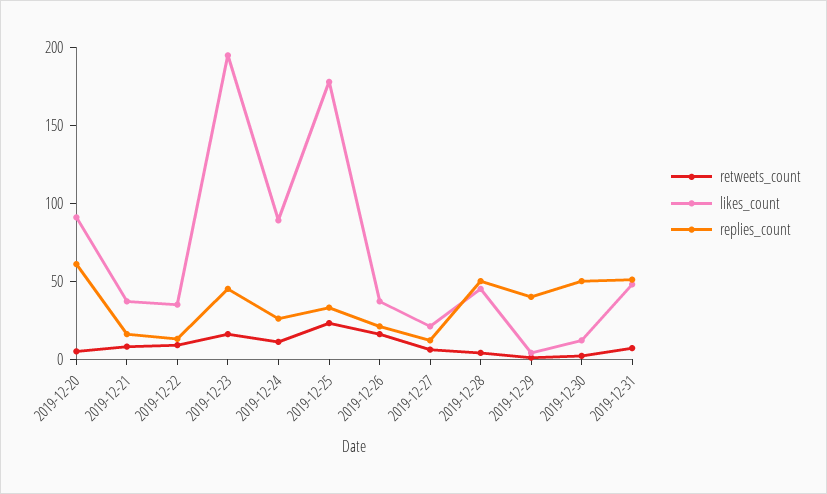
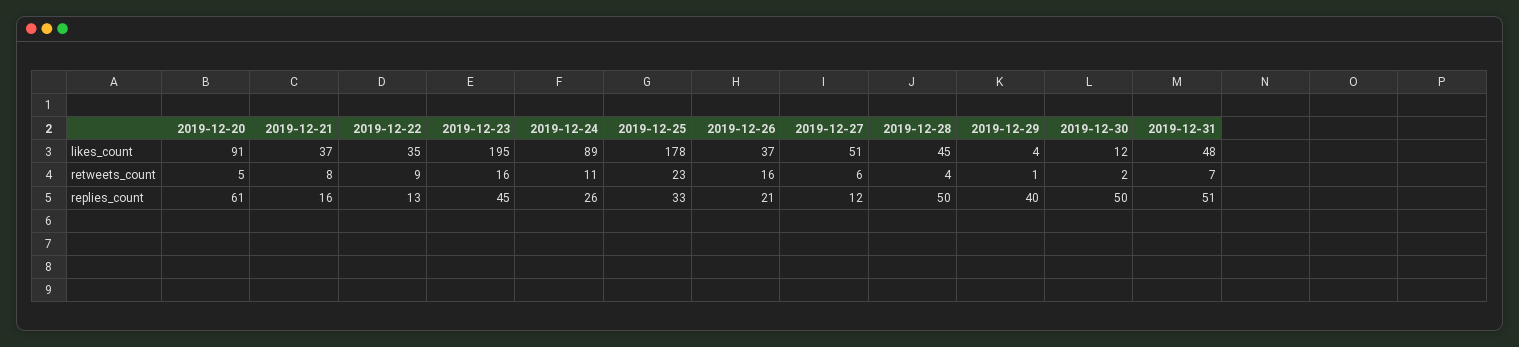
  {
    "retweets_count": {
      "2019-12-20": 5,
      "2019-12-21": 8,
      "2019-12-22": 9,
      "2019-12-23": 16,
      "2019-12-24": 11,
      "2019-12-25": 23,
      "2019-12-26": 16,
      "2019-12-27": 6,
      "2019-12-28": 4,
      "2019-12-29": 1,
      "2019-12-30": 2,
      "2019-12-31": 7
    },
    "likes_count": {
      "2019-12-20": 91,
      "2019-12-21": 37,
      "2019-12-22": 35,
      "2019-12-23": 195,
      "2019-12-24": 89,
      "2019-12-25": 178,
      "2019-12-26": 37,
-     "2019-12-27": 20,
+     "2019-12-27": 51,
      "2019-12-28": 45,
      "2019-12-29": 4,
      "2019-12-30": 12,
      "2019-12-31": 48
    },
    "replies_count": {
      "2019-12-20": 61,
      "2019-12-21": 16,
      "2019-12-22": 13,
      "2019-12-23": 45,
      "2019-12-24": 26,
      "2019-12-25": 33,
      "2019-12-26": 21,
      "2019-12-27": 12,
      "2019-12-28": 50,
      "2019-12-29": 40,
      "2019-12-30": 50,
      "2019-12-31": 51
    }
  }

